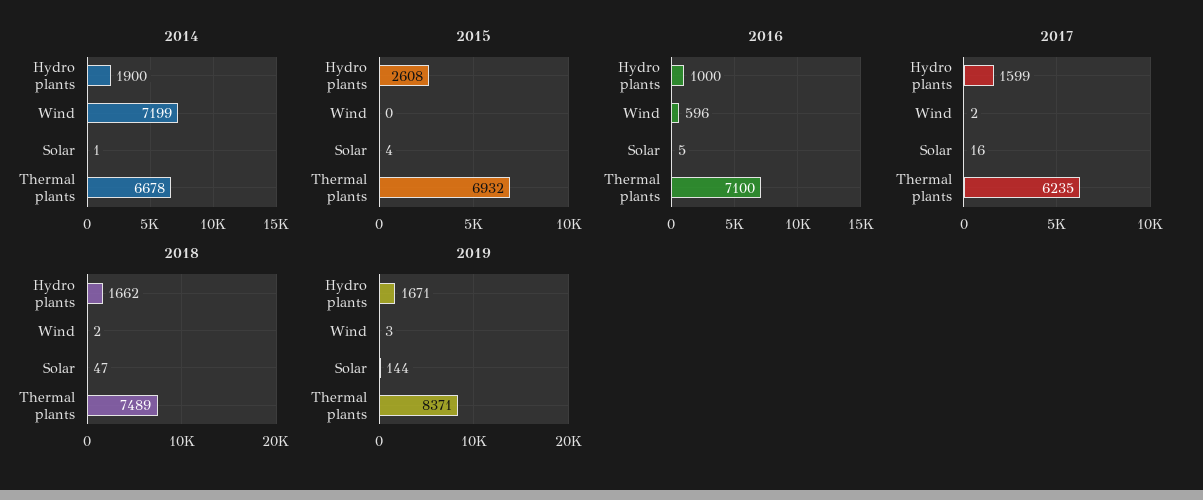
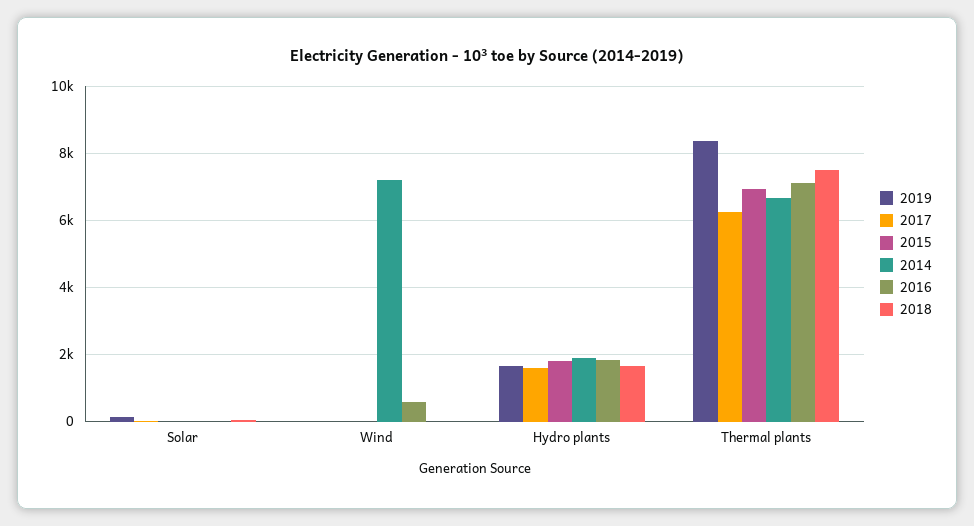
  {
    "2014": {
      "Hydro plants": 1900,
      "Wind": 7199,
      "Solar": 1,
      "Thermal plants": 6678
    },
    "2015": {
-     "Hydro plants": 2608,
+     "Hydro plants": 1800,
      "Wind": 0,
      "Solar": 4,
      "Thermal plants": 6932
    },
    "2016": {
-     "Hydro plants": 1000,
+     "Hydro plants": 1800,
      "Wind": 596,
      "Solar": 5,
      "Thermal plants": 7100
    },
    "2017": {
      "Hydro plants": 1599,
      "Wind": 2,
      "Solar": 16,
      "Thermal plants": 6235
    },
    "2018": {
      "Hydro plants": 1662,
      "Wind": 2,
      "Solar": 47,
      "Thermal plants": 7489
    },
    "2019": {
      "Hydro plants": 1671,
      "Wind": 3,
      "Solar": 144,
      "Thermal plants": 8371
    }
  }

